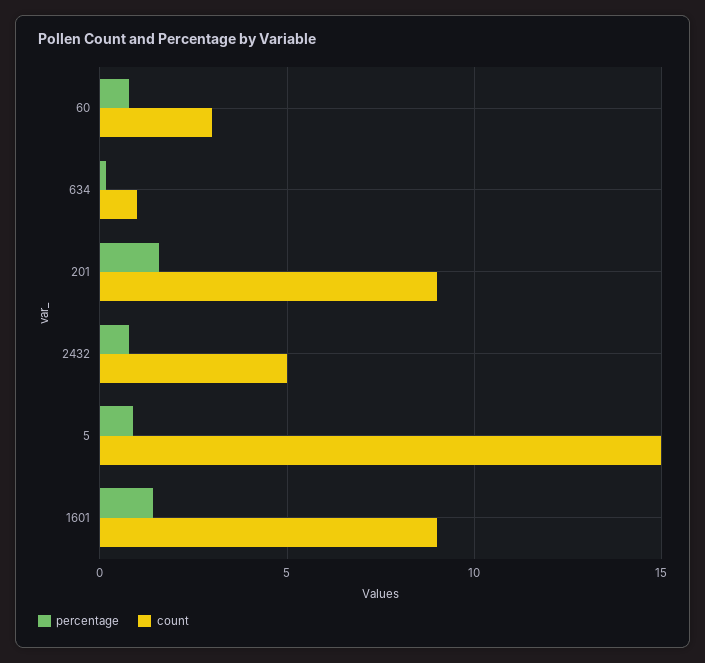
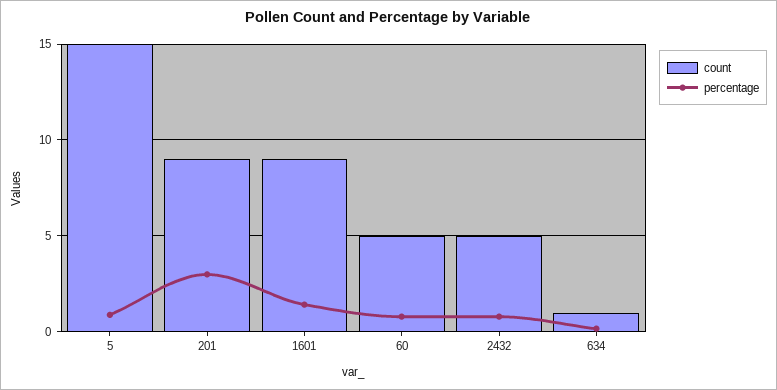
  {
    "percentage": {
      "60": 1,
      "634": 0,
-     "201": 1.5,
+     "201": 3,
      "2432": 1,
      "5": 1,
      "1601": 1.5
    },
    "count": {
-     "60": 3,
+     "60": 5,
      "634": 1,
      "201": 9,
      "2432": 5,
      "5": 15,
      "1601": 9
    }
  }

